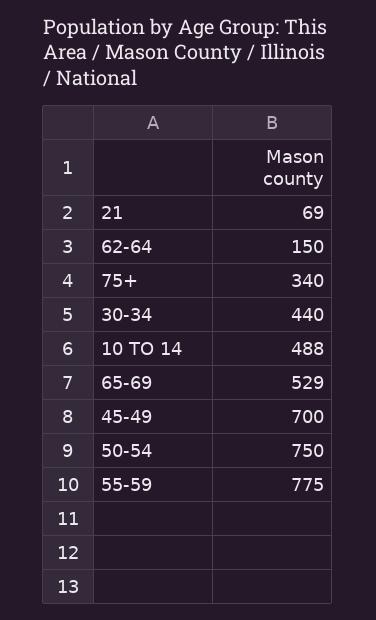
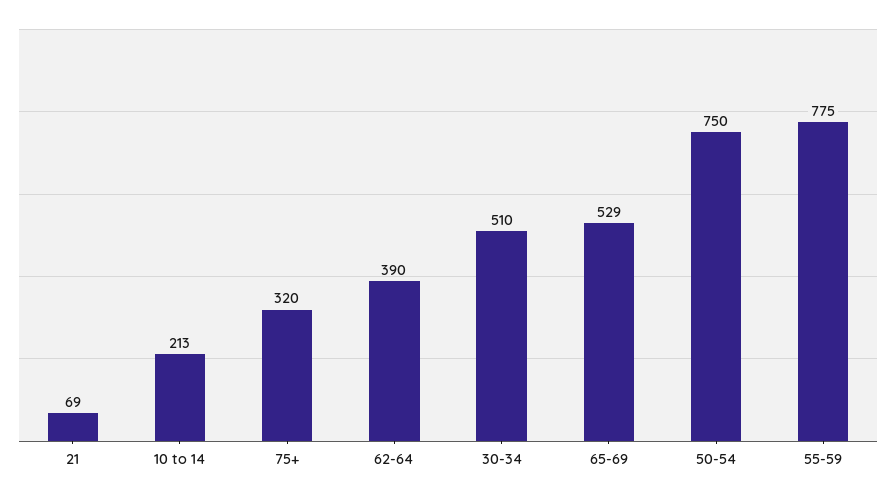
  {
    "21": 69,
-   "62-64": 150,
+   "62-64": 390,
-   "75+": 340,
+   "75+": 320,
-   "30-34": 440,
+   "30-34": 510,
-   "10 TO 14": 488,
+   "10 TO 14": 213,
    "65-69": 529,
-   "45-49": 700,
    "50-54": 750,
    "55-59": 775
  }

